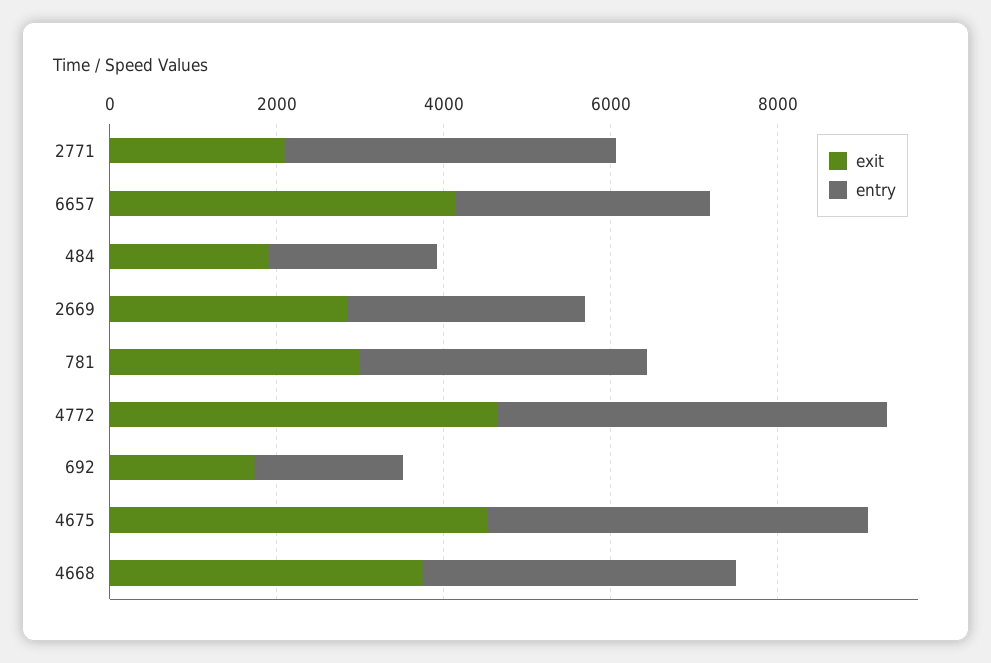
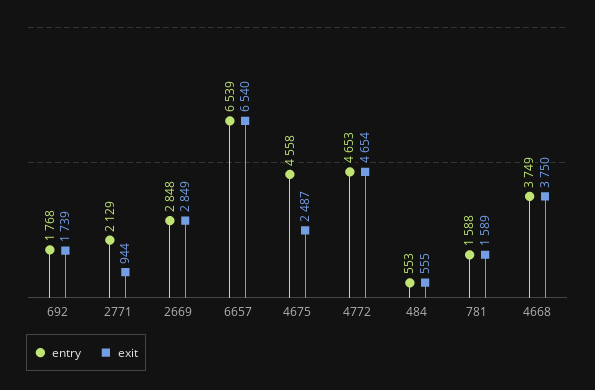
  {
    "exit": {
-     "2771": 2000,
+     "2771": 944,
-     "6657": 4000,
+     "6657": 6540,
-     "484": 2000,
+     "484": 555,
      "2669": 2849,
-     "781": 3000,
+     "781": 1589,
      "4772": 4654,
      "692": 1739,
-     "4675": 4500,
+     "4675": 2487,
      "4668": 3750
    },
    "entry": {
-     "2771": 4000,
+     "2771": 2129,
-     "6657": 3000,
+     "6657": 6539,
-     "484": 2000,
+     "484": 553,
      "2669": 2848,
-     "781": 3500,
+     "781": 1588,
      "4772": 4653,
      "692": 1768,
      "4675": 4558,
      "4668": 3749
    }
  }

